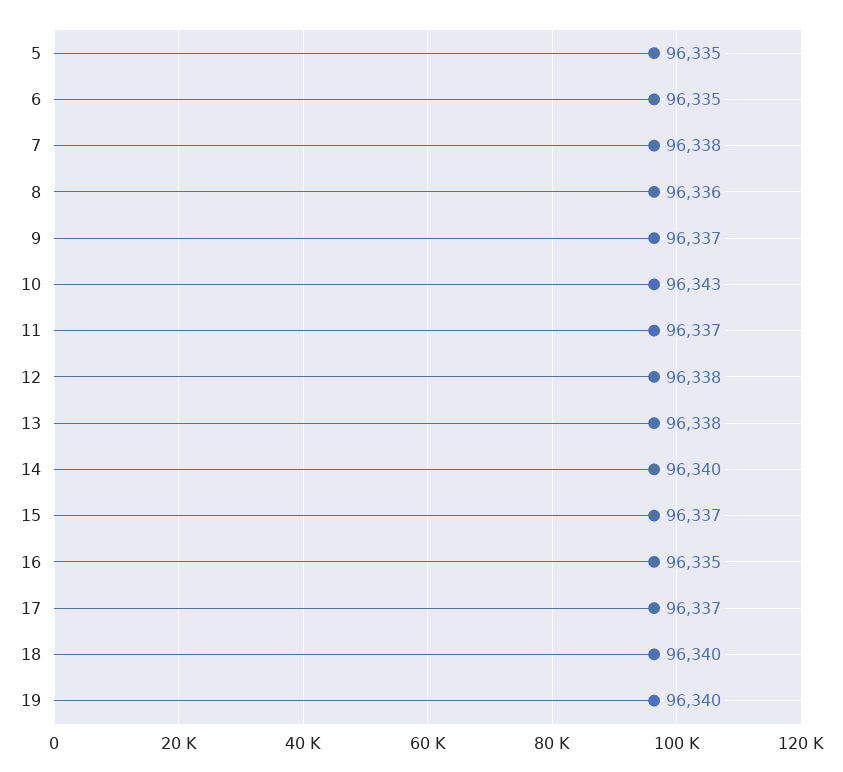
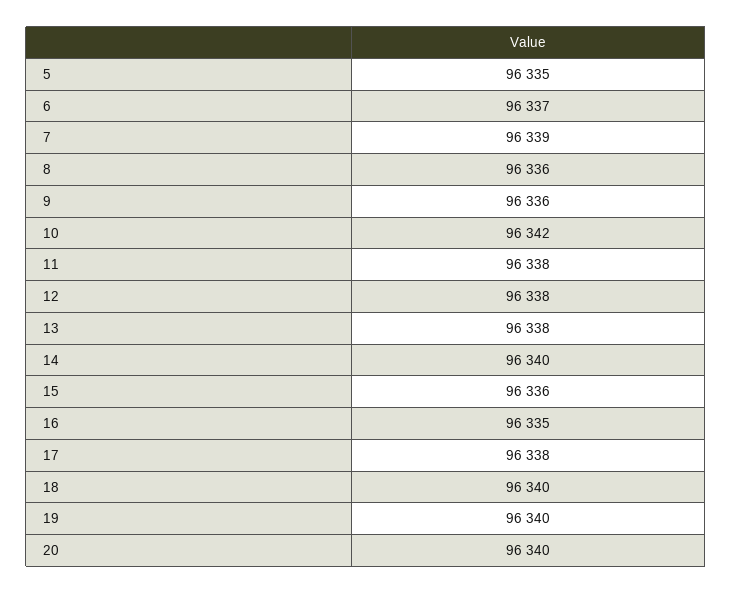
  {
    "5": 96335,
-   "6": 96335,
+   "6": 96337,
-   "7": 96338,
+   "7": 96339,
    "8": 96336,
-   "9": 96337,
+   "9": 96336,
-   "10": 96343,
+   "10": 96342,
-   "11": 96337,
+   "11": 96338,
    "12": 96338,
    "13": 96338,
    "14": 96340,
-   "15": 96337,
+   "15": 96336,
    "16": 96335,
-   "17": 96337,
+   "17": 96338,
    "18": 96340,
-   "19": 96340
+   "19": 96340,
+   "20": 96340
  }

